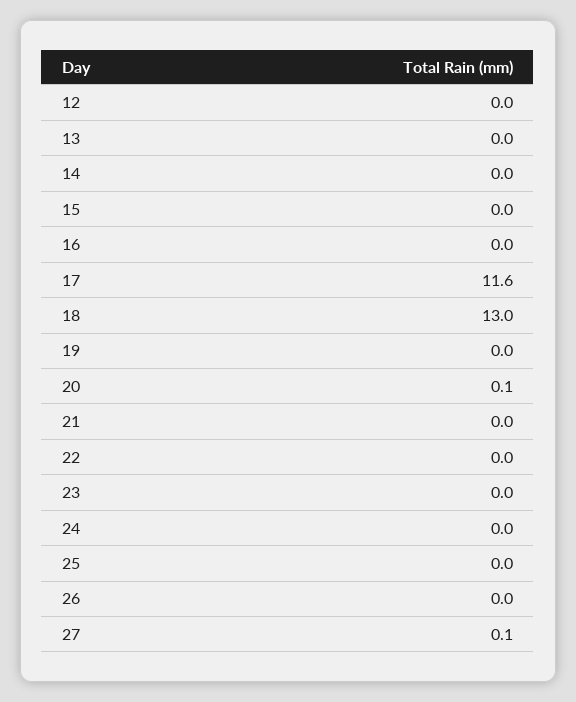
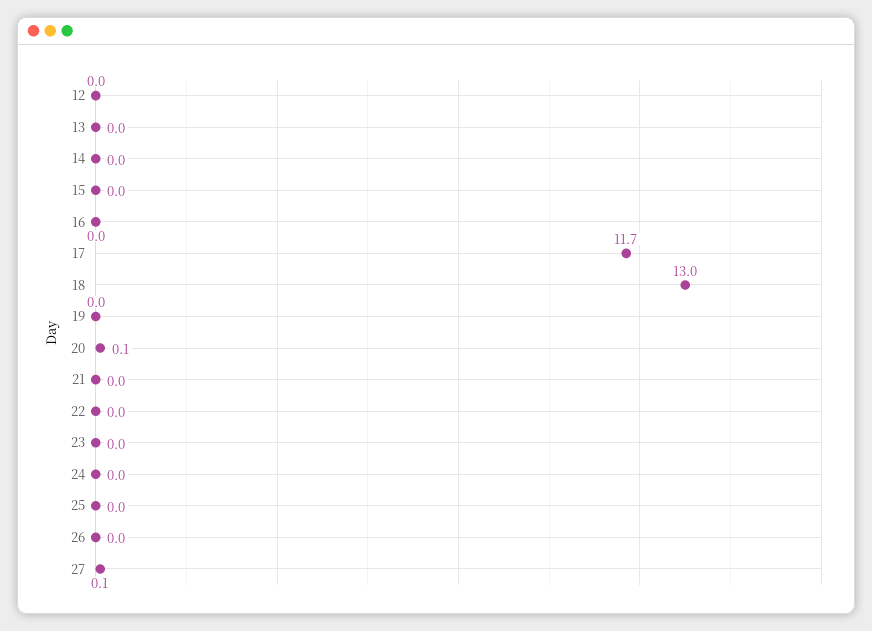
  {
    "12": 0,
    "13": 0,
    "14": 0,
    "15": 0,
    "16": 0,
-   "17": 11.6,
+   "17": 11.7,
    "18": 13,
    "19": 0,
    "20": 0.1,
    "21": 0,
    "22": 0,
    "23": 0,
    "24": 0,
    "25": 0,
    "26": 0,
    "27": 0.1
  }

